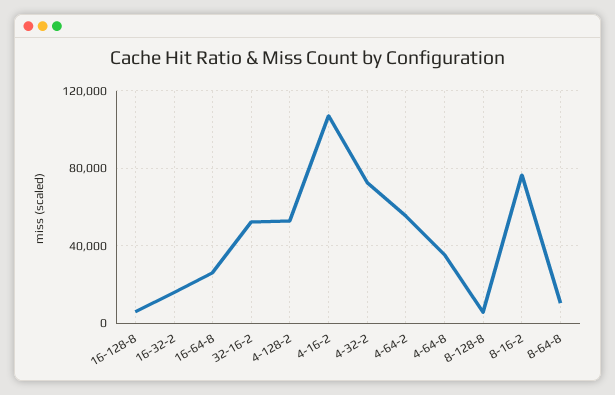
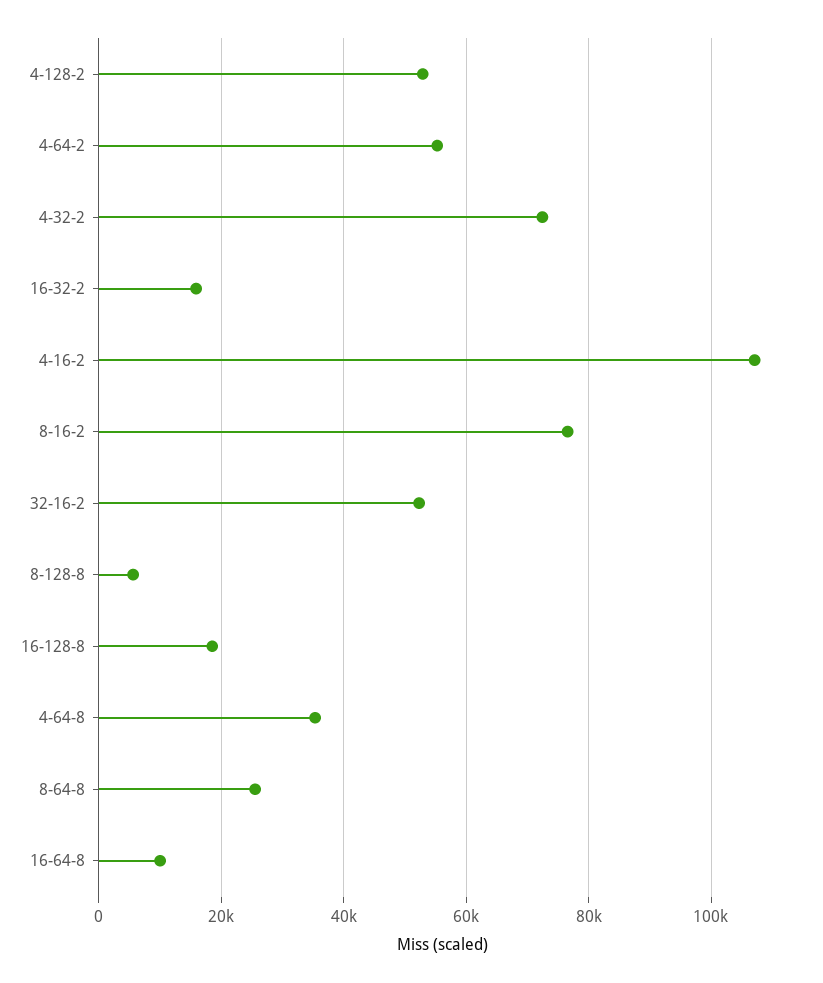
  {
-   "16-128-8": 5000,
+   "16-128-8": 18000,
    "16-32-2": 16000,
-   "16-64-8": 25000,
+   "16-64-8": 10000,
    "32-16-2": 52000,
    "4-128-2": 52000,
    "4-16-2": 108000,
    "4-32-2": 72000,
    "4-64-2": 56000,
    "4-64-8": 36000,
    "8-128-8": 6000,
    "8-16-2": 76000,
-   "8-64-8": 10000
+   "8-64-8": 26000
  }

